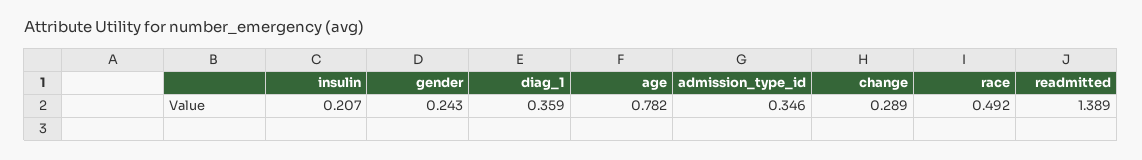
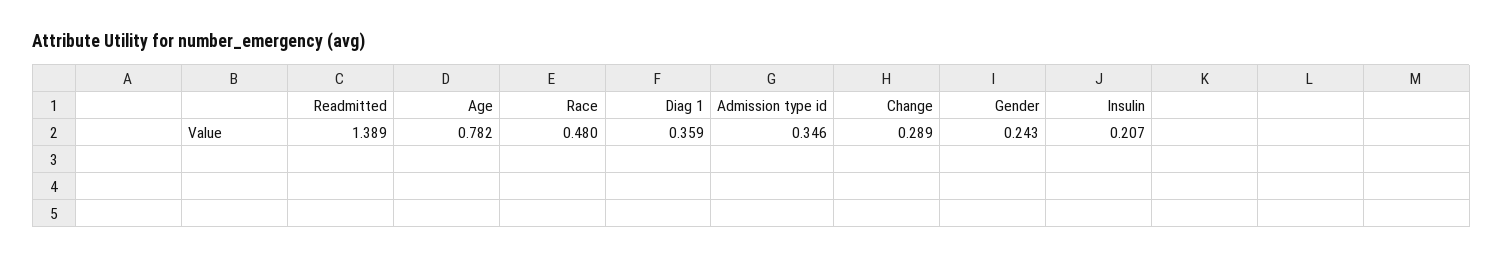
  {
    "insulin": 0.207,
    "gender": 0.243,
    "diag_1": 0.359,
    "age": 0.782,
    "admission_type_id": 0.346,
    "change": 0.289,
-   "race": 0.492,
+   "race": 0.48,
    "readmitted": 1.389
  }

